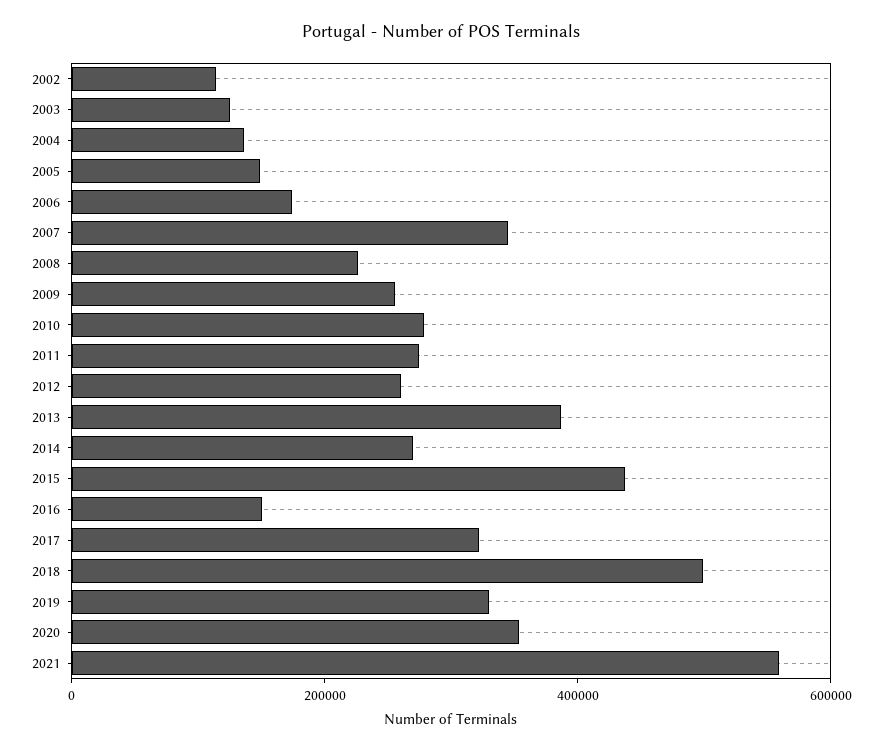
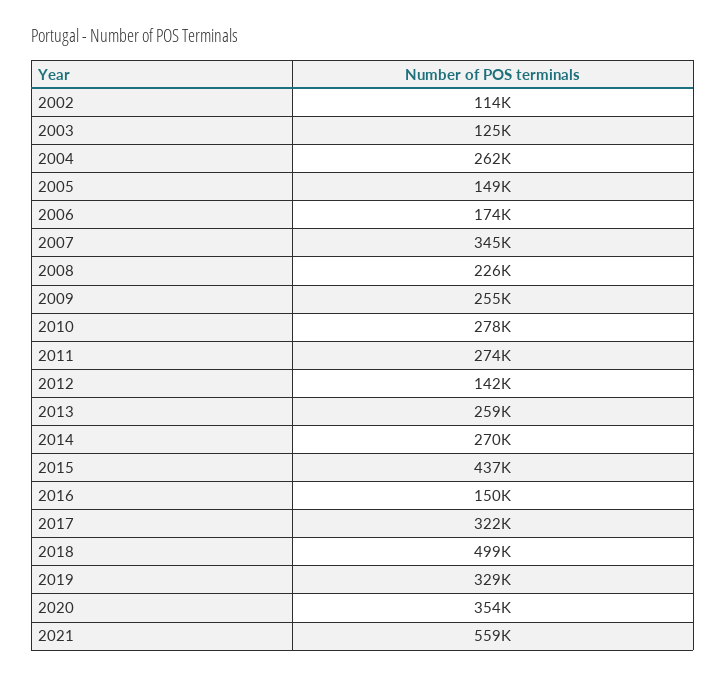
  {
    "2002": 114000,
    "2003": 125000,
-   "2004": 150000,
+   "2004": 262000,
    "2005": 149000,
    "2006": 174000,
    "2007": 345000,
    "2008": 226000,
    "2009": 255000,
    "2010": 278000,
    "2011": 274000,
-   "2012": 250000,
+   "2012": 142000,
-   "2013": 400000,
+   "2013": 259000,
    "2014": 270000,
    "2015": 437000,
    "2016": 150000,
    "2017": 322000,
    "2018": 499000,
    "2019": 329000,
    "2020": 354000,
    "2021": 559000
  }

